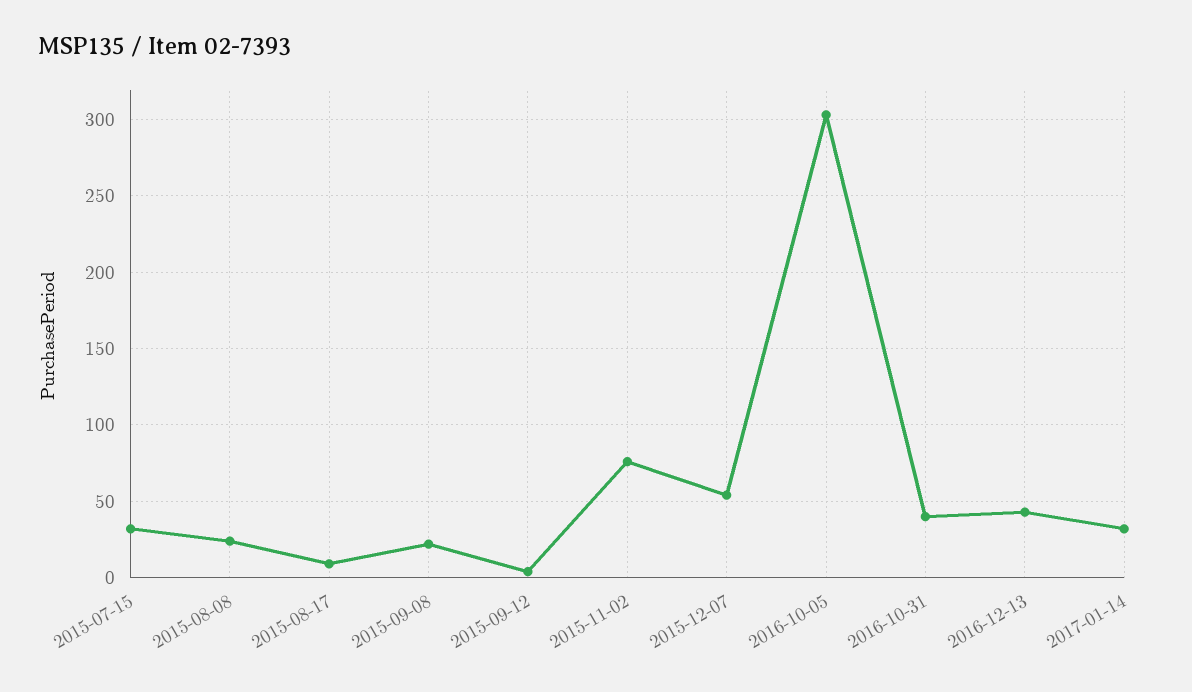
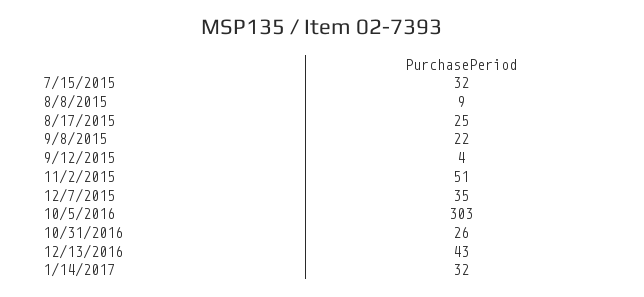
  {
    "2015-07-15": 32,
-   "2015-08-08": 25,
+   "2015-08-08": 9,
-   "2015-08-17": 10,
+   "2015-08-17": 25,
    "2015-09-08": 22,
    "2015-09-12": 4,
-   "2015-11-02": 75,
+   "2015-11-02": 51,
-   "2015-12-07": 55,
+   "2015-12-07": 35,
    "2016-10-05": 303,
-   "2016-10-31": 40,
+   "2016-10-31": 26,
    "2016-12-13": 43,
    "2017-01-14": 32
  }

